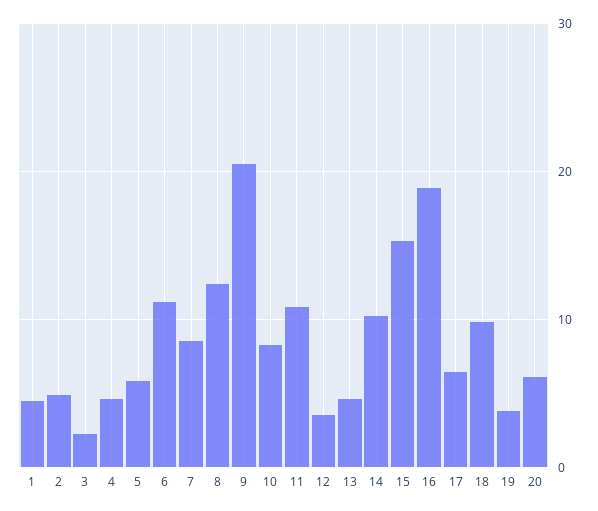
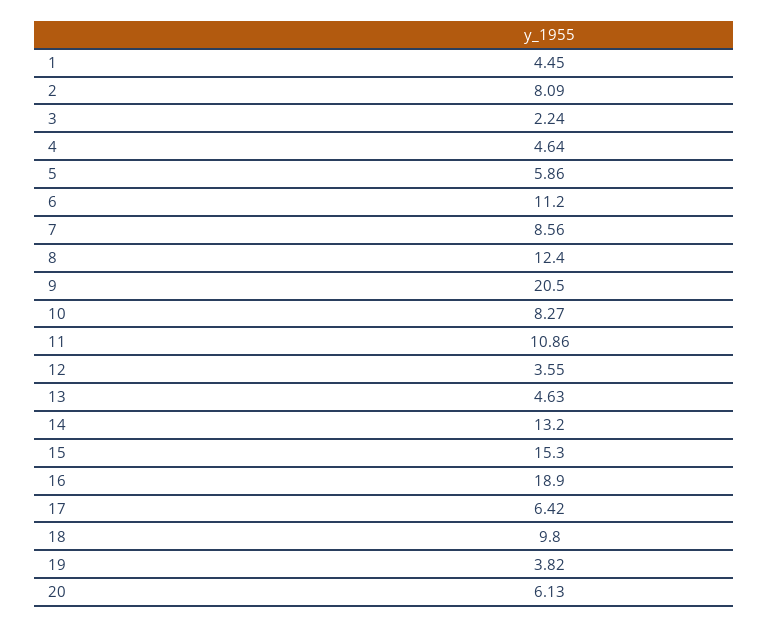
  {
    "1": 4.45,
-   "2": 5,
+   "2": 8.09,
    "3": 2.24,
    "4": 4.64,
    "5": 5.86,
    "6": 11.2,
    "7": 8.56,
    "8": 12.4,
    "9": 20.5,
    "10": 8.27,
    "11": 10.86,
    "12": 3.55,
    "13": 4.63,
-   "14": 10,
+   "14": 13.2,
    "15": 15.3,
    "16": 18.9,
    "17": 6.42,
    "18": 9.8,
    "19": 3.82,
    "20": 6.13
  }

